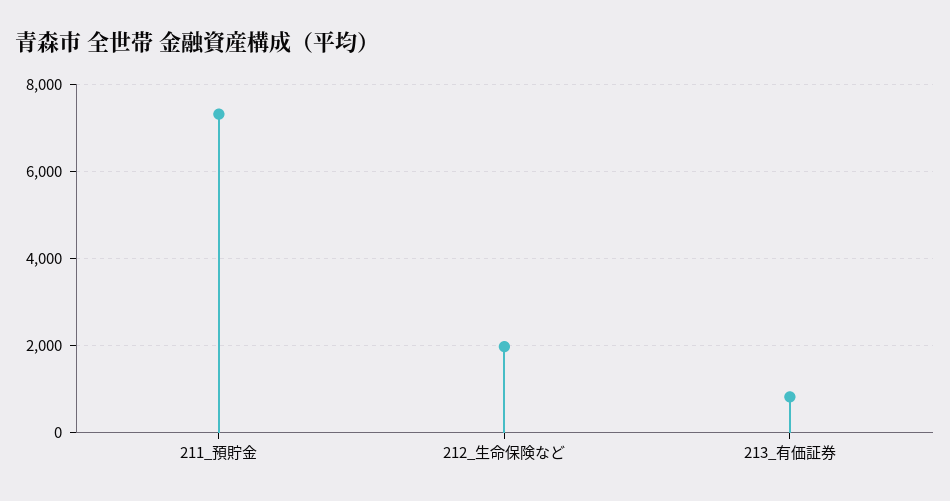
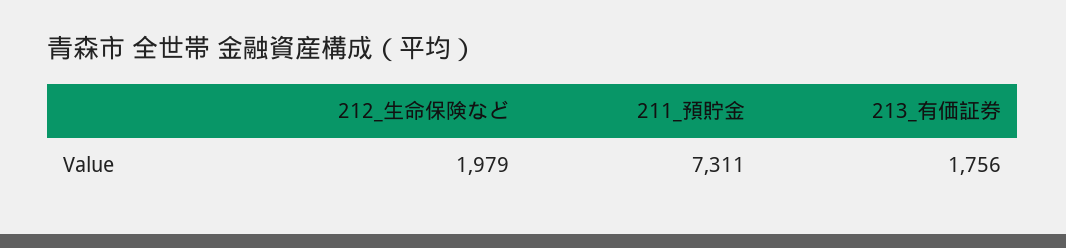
  {
    "211_預貯金": 7311,
    "212_生命保険など": 1979,
-   "213_有価証券": 800
+   "213_有価証券": 1756
  }

